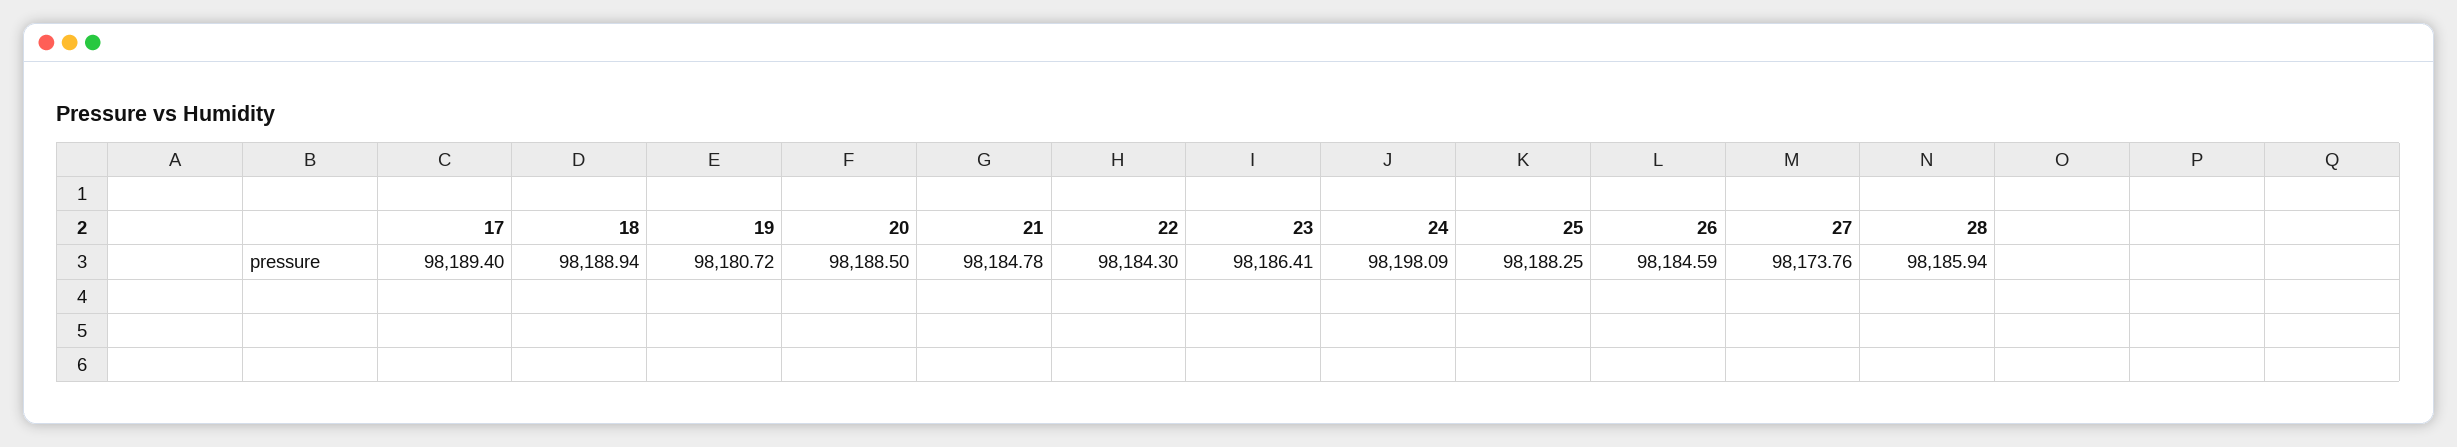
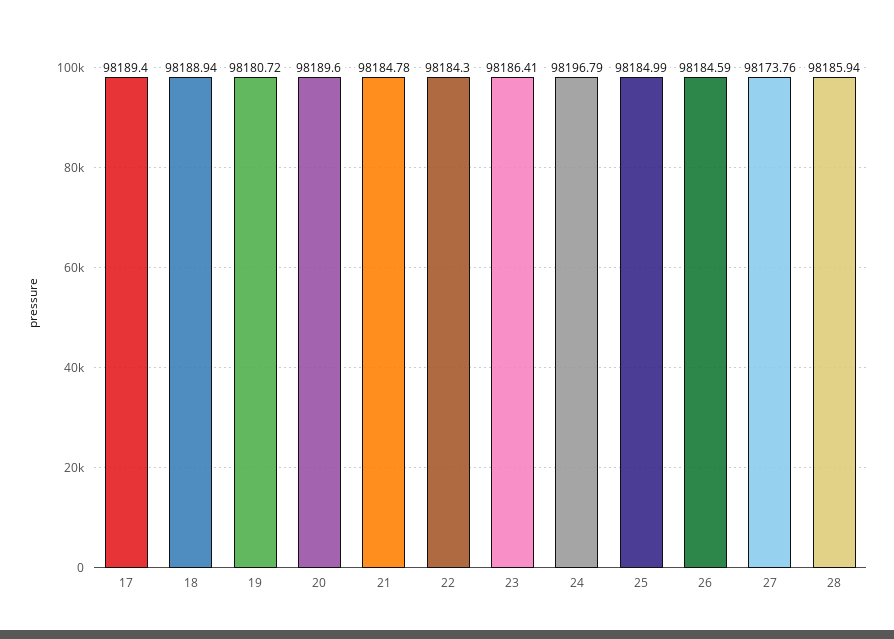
  {
    "17": 98189.4,
    "18": 98188.94,
    "19": 98180.72,
-   "20": 98188.5,
+   "20": 98189.6,
    "21": 98184.78,
    "22": 98184.3,
    "23": 98186.41,
-   "24": 98198.09,
+   "24": 98196.79,
-   "25": 98188.25,
+   "25": 98184.99,
    "26": 98184.59,
    "27": 98173.76,
    "28": 98185.94
  }

